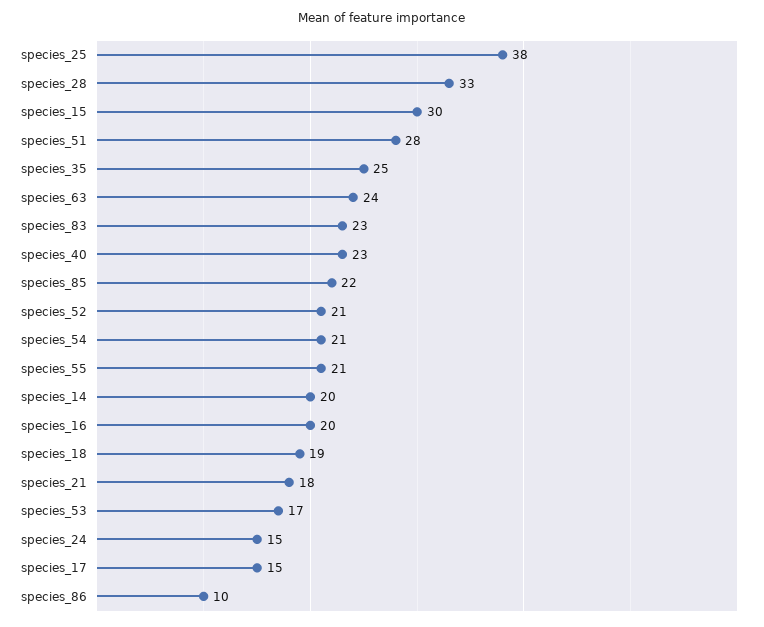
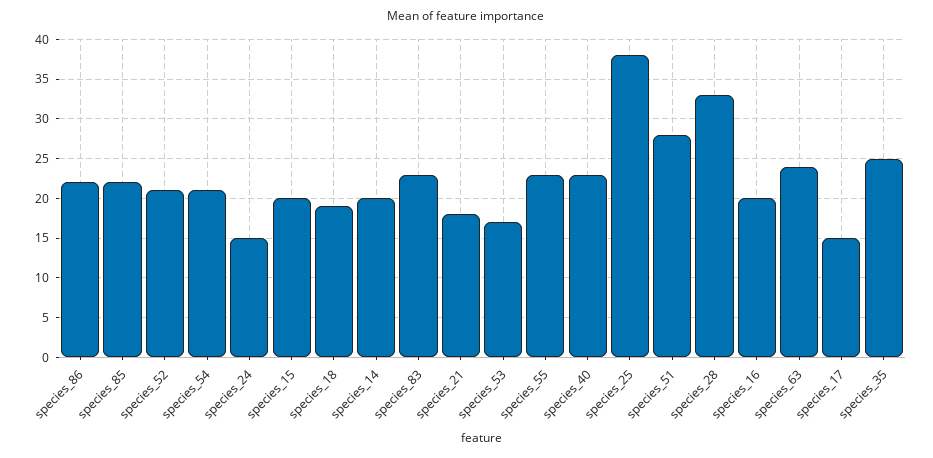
  {
    "species_25": 38,
    "species_28": 33,
-   "species_15": 30,
+   "species_15": 20,
    "species_51": 28,
    "species_35": 25,
    "species_63": 24,
    "species_83": 23,
    "species_40": 23,
    "species_85": 22,
    "species_52": 21,
    "species_54": 21,
-   "species_55": 21,
+   "species_55": 23,
    "species_14": 20,
    "species_16": 20,
    "species_18": 19,
    "species_21": 18,
    "species_53": 17,
    "species_24": 15,
    "species_17": 15,
-   "species_86": 10
+   "species_86": 22
  }

